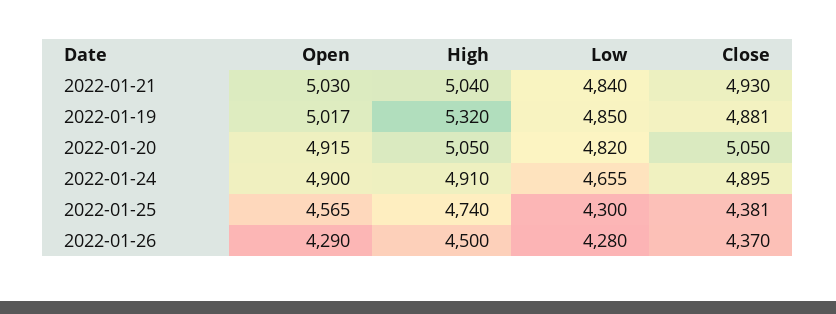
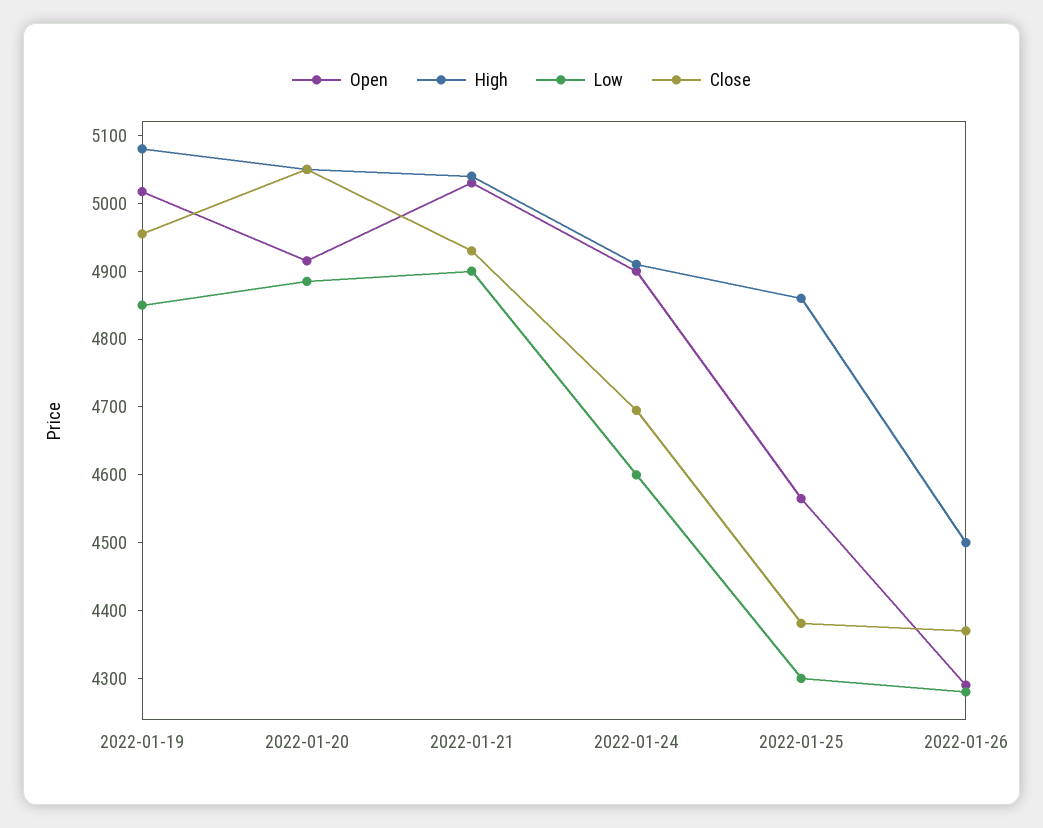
  {
    "Open": {
      "2022-01-21": 5030,
      "2022-01-19": 5017,
      "2022-01-20": 4915,
      "2022-01-24": 4900,
      "2022-01-25": 4565,
      "2022-01-26": 4290
    },
    "High": {
      "2022-01-21": 5040,
-     "2022-01-19": 5320,
+     "2022-01-19": 5080,
      "2022-01-20": 5050,
      "2022-01-24": 4910,
-     "2022-01-25": 4740,
+     "2022-01-25": 4860,
      "2022-01-26": 4500
    },
    "Low": {
-     "2022-01-21": 4840,
+     "2022-01-21": 4900,
      "2022-01-19": 4850,
-     "2022-01-20": 4820,
+     "2022-01-20": 4880,
-     "2022-01-24": 4655,
+     "2022-01-24": 4600,
      "2022-01-25": 4300,
      "2022-01-26": 4280
    },
    "Close": {
      "2022-01-21": 4930,
-     "2022-01-19": 4881,
+     "2022-01-19": 4960,
      "2022-01-20": 5050,
-     "2022-01-24": 4895,
+     "2022-01-24": 4700,
      "2022-01-25": 4381,
      "2022-01-26": 4370
    }
  }

